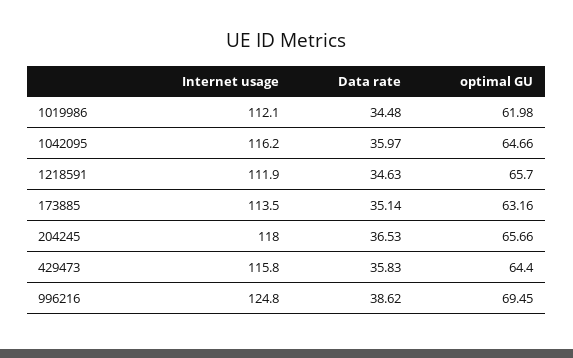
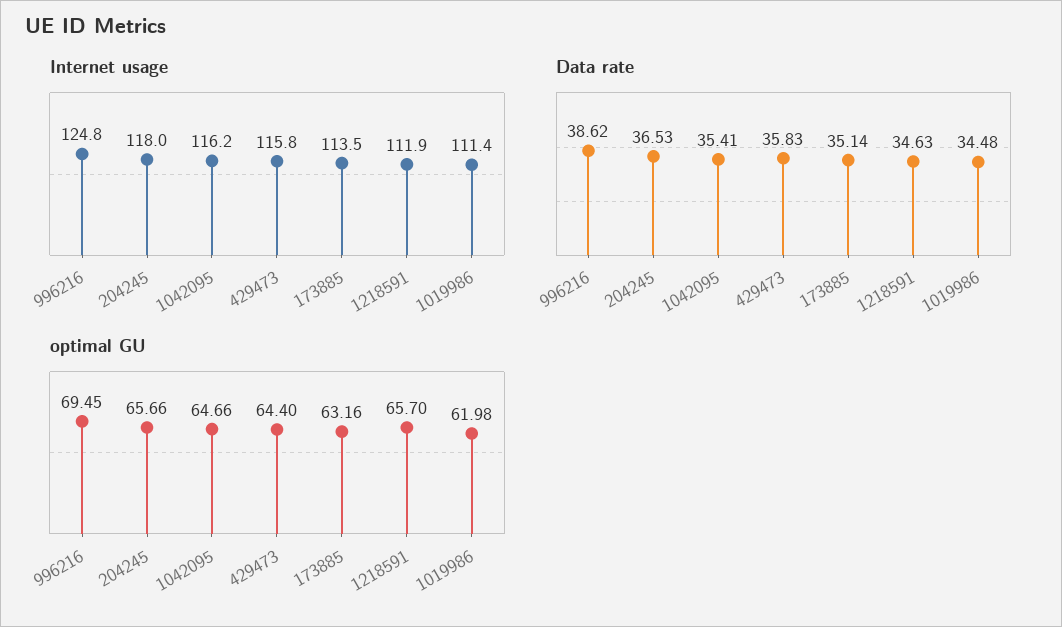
  {
    "Internet usage": {
-     "1019986": 112.1,
+     "1019986": 111.4,
      "1042095": 116.2,
      "1218591": 111.9,
      "173885": 113.5,
      "204245": 118,
      "429473": 115.8,
      "996216": 124.8
    },
    "Data rate": {
      "1019986": 34.48,
-     "1042095": 35.97,
+     "1042095": 35.41,
      "1218591": 34.63,
      "173885": 35.14,
      "204245": 36.53,
      "429473": 35.83,
      "996216": 38.62
    },
    "optimal GU": {
      "1019986": 61.98,
      "1042095": 64.66,
      "1218591": 65.7,
      "173885": 63.16,
      "204245": 65.66,
      "429473": 64.4,
      "996216": 69.45
    }
  }

